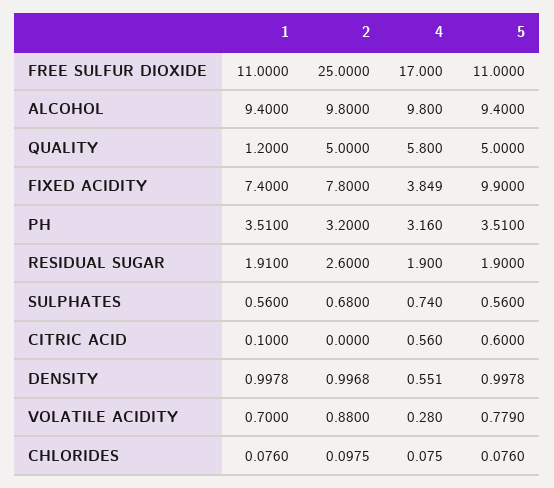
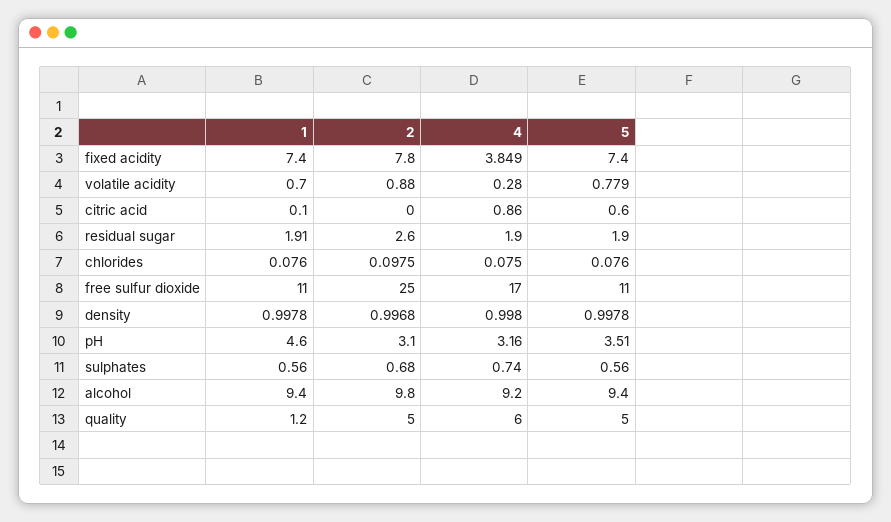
  {
    "1": {
      "FREE SULFUR DIOXIDE": 11,
      "ALCOHOL": 9.4,
      "QUALITY": 1.2,
      "FIXED ACIDITY": 7.4,
-     "PH": 3.51,
+     "PH": 4.6,
      "RESIDUAL SUGAR": 1.91,
      "SULPHATES": 0.56,
      "CITRIC ACID": 0.1,
      "DENSITY": 0.9978,
      "VOLATILE ACIDITY": 0.7,
      "CHLORIDES": 0.076
    },
    "2": {
      "FREE SULFUR DIOXIDE": 25,
      "ALCOHOL": 9.8,
      "QUALITY": 5,
      "FIXED ACIDITY": 7.8,
-     "PH": 3.2,
+     "PH": 3.1,
      "RESIDUAL SUGAR": 2.6,
      "SULPHATES": 0.68,
      "CITRIC ACID": 0,
      "DENSITY": 0.9968,
      "VOLATILE ACIDITY": 0.88,
      "CHLORIDES": 0.0975
    },
    "4": {
      "FREE SULFUR DIOXIDE": 17,
-     "ALCOHOL": 9.8,
+     "ALCOHOL": 9.2,
-     "QUALITY": 5.8,
+     "QUALITY": 6,
      "FIXED ACIDITY": 3.849,
      "PH": 3.16,
      "RESIDUAL SUGAR": 1.9,
      "SULPHATES": 0.74,
-     "CITRIC ACID": 0.56,
+     "CITRIC ACID": 0.86,
-     "DENSITY": 0.551,
+     "DENSITY": 0.998,
      "VOLATILE ACIDITY": 0.28,
      "CHLORIDES": 0.075
    },
    "5": {
      "FREE SULFUR DIOXIDE": 11,
      "ALCOHOL": 9.4,
      "QUALITY": 5,
-     "FIXED ACIDITY": 9.9,
+     "FIXED ACIDITY": 7.4,
      "PH": 3.51,
      "RESIDUAL SUGAR": 1.9,
      "SULPHATES": 0.56,
      "CITRIC ACID": 0.6,
      "DENSITY": 0.9978,
      "VOLATILE ACIDITY": 0.779,
      "CHLORIDES": 0.076
    }
  }

